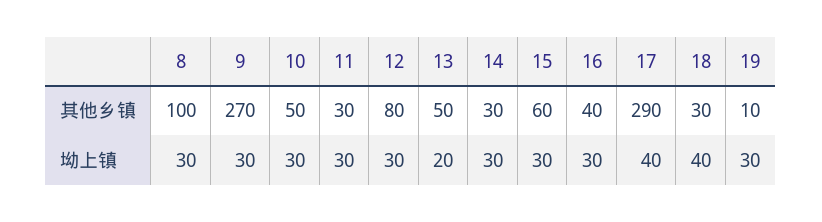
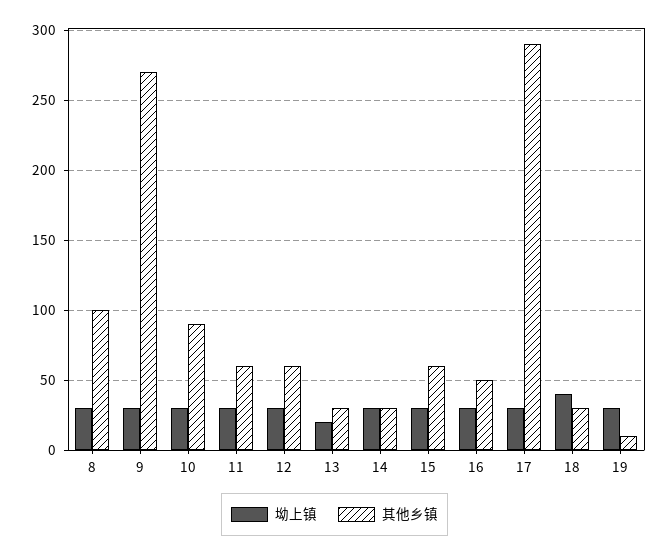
  {
    "其他乡镇": {
      "8": 100,
      "9": 270,
-     "10": 50,
+     "10": 90,
-     "11": 30,
+     "11": 60,
-     "12": 80,
+     "12": 60,
-     "13": 50,
+     "13": 30,
      "14": 30,
      "15": 60,
-     "16": 40,
+     "16": 50,
      "17": 290,
      "18": 30,
      "19": 10
    },
    "坳上镇": {
      "8": 30,
      "9": 30,
      "10": 30,
      "11": 30,
      "12": 30,
      "13": 20,
      "14": 30,
      "15": 30,
      "16": 30,
-     "17": 40,
+     "17": 30,
      "18": 40,
      "19": 30
    }
  }

